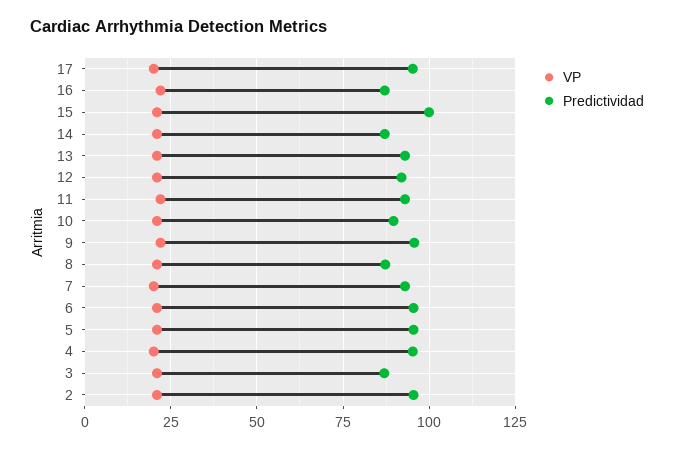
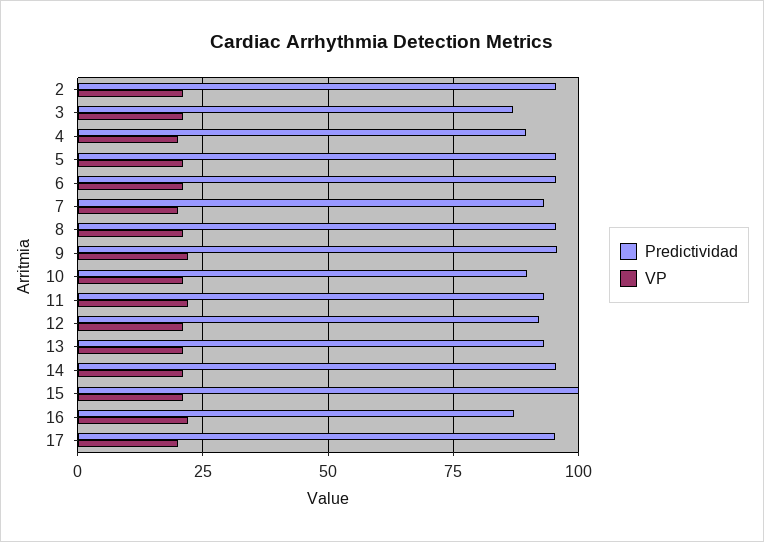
  {
    "VP": {
      "17": 20,
      "16": 22.5,
      "15": 20,
      "14": 20,
      "13": 20,
      "12": 20,
      "11": 22.5,
      "10": 20,
      "9": 22.5,
      "8": 20,
      "7": 20,
      "6": 20,
      "5": 20,
      "4": 20,
      "3": 20,
      "2": 20
    },
    "Predictividad": {
      "17": 95,
      "16": 87.5,
      "15": 100,
-     "14": 87.5,
+     "14": 95,
      "13": 92.5,
      "12": 92.5,
      "11": 92.5,
      "10": 90,
      "9": 95,
-     "8": 87.5,
+     "8": 95,
      "7": 92.5,
      "6": 95,
      "5": 95,
-     "4": 95,
+     "4": 90,
      "3": 87.5,
      "2": 95
    }
  }

